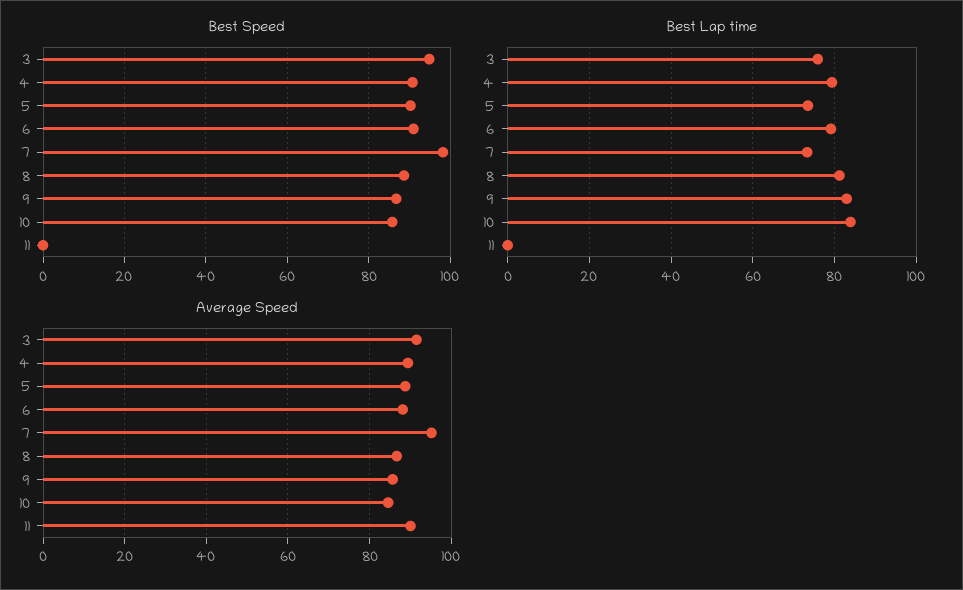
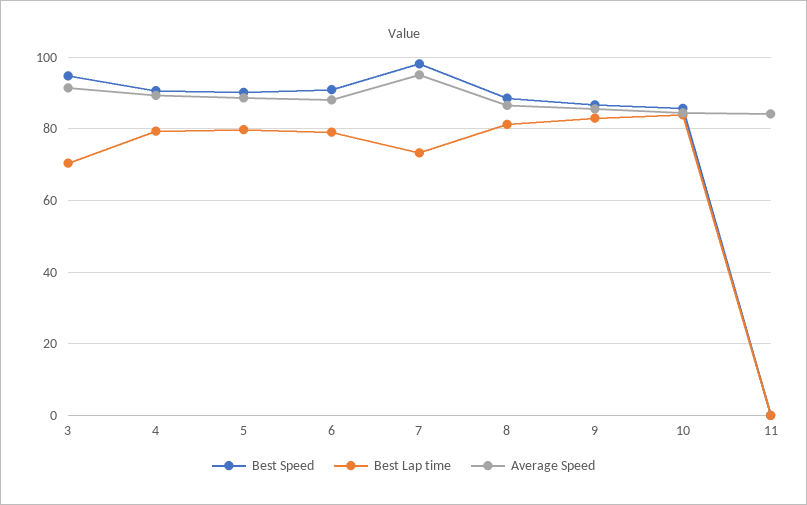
  {
    "Best Speed": {
      "3": 94,
      "4": 90,
      "5": 90,
      "6": 90,
      "7": 98,
      "8": 88,
      "9": 86,
      "10": 86,
      "11": 0
    },
    "Best Lap time": {
-     "3": 76,
+     "3": 70,
      "4": 80,
-     "5": 74,
+     "5": 80,
      "6": 80,
      "7": 74,
      "8": 82,
      "9": 84,
      "10": 84,
      "11": 0
    },
    "Average Speed": {
      "3": 92,
      "4": 90,
      "5": 88,
      "6": 88,
      "7": 96,
      "8": 86,
      "9": 86,
      "10": 84,
-     "11": 90
+     "11": 84
    }
  }

